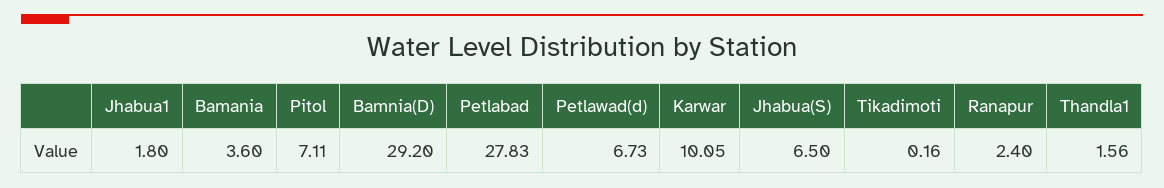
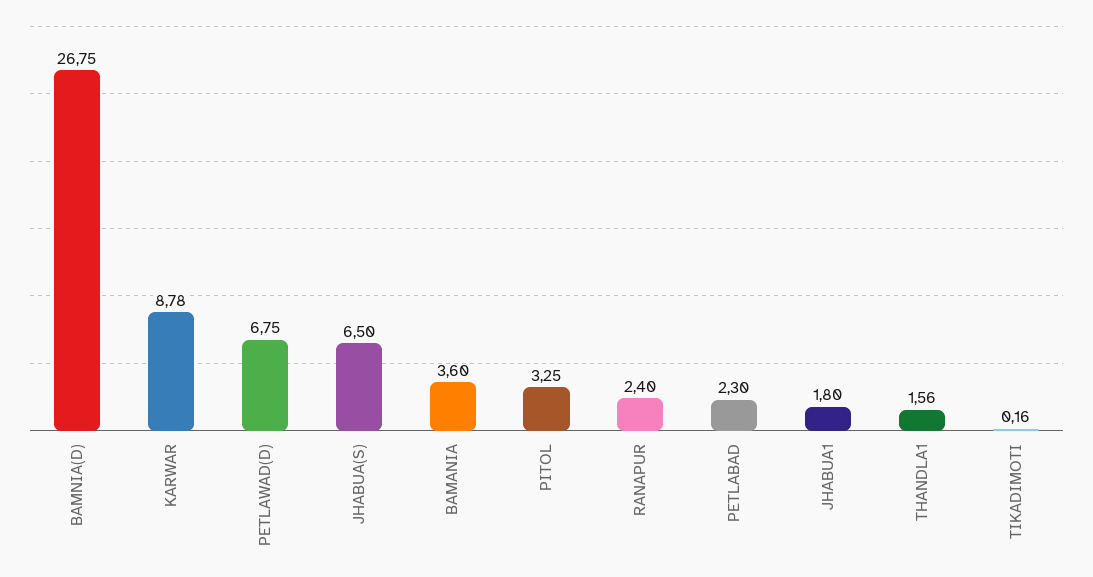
  {
    "Jhabua1": 1.8,
    "Bamania": 3.6,
-   "Pitol": 7.11,
+   "Pitol": 3.25,
-   "Bamnia(D)": 29.2,
+   "Bamnia(D)": 26.75,
-   "Petlabad": 27.83,
+   "Petlabad": 2.3,
-   "Petlawad(d)": 6.73,
+   "Petlawad(d)": 6.75,
-   "Karwar": 10.05,
+   "Karwar": 8.78,
    "Jhabua(S)": 6.5,
    "Tikadimoti": 0.16,
    "Ranapur": 2.4,
    "Thandla1": 1.56
  }

